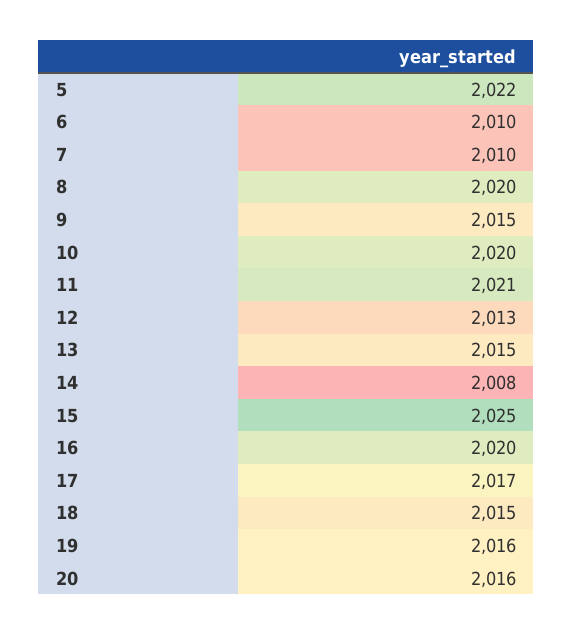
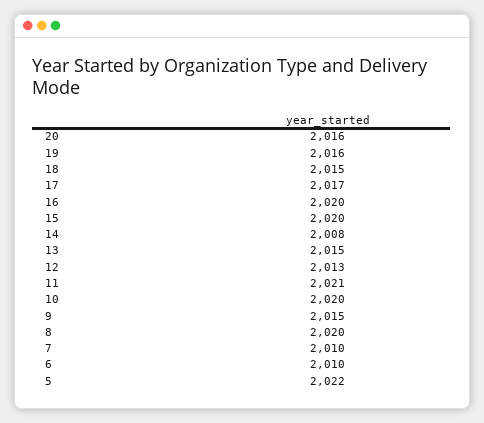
  {
    "5": 2022,
    "6": 2010,
    "7": 2010,
    "8": 2020,
    "9": 2015,
    "10": 2020,
    "11": 2021,
    "12": 2013,
    "13": 2015,
    "14": 2008,
-   "15": 2025,
+   "15": 2020,
    "16": 2020,
    "17": 2017,
    "18": 2015,
    "19": 2016,
    "20": 2016
  }

